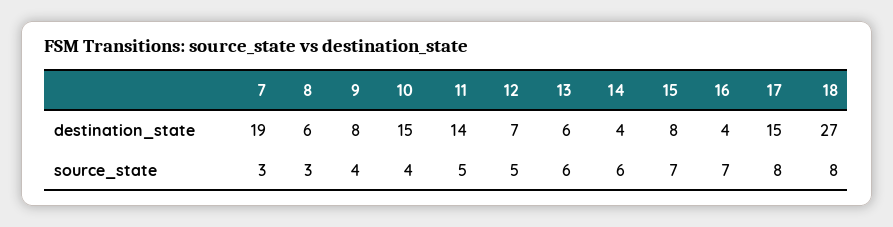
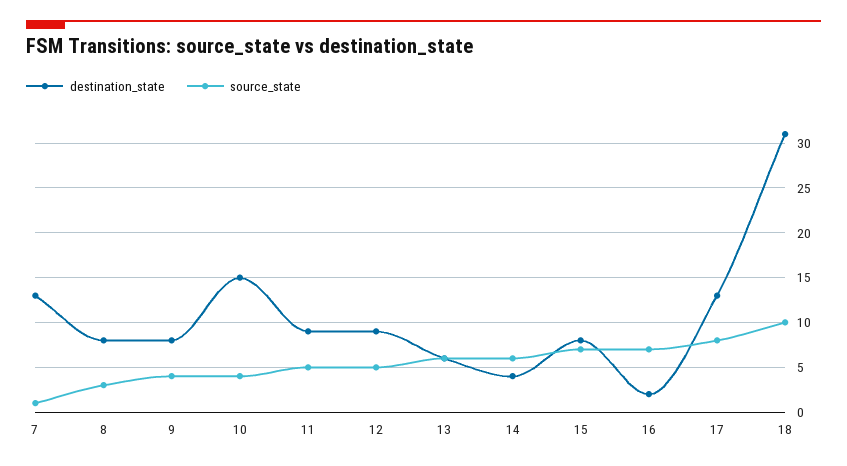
  {
    "destination_state": {
-     "7": 19,
+     "7": 13,
-     "8": 6,
+     "8": 8,
      "9": 8,
      "10": 15,
-     "11": 14,
+     "11": 9,
-     "12": 7,
+     "12": 9,
      "13": 6,
      "14": 4,
      "15": 8,
-     "16": 4,
+     "16": 2,
-     "17": 15,
+     "17": 13,
-     "18": 27
+     "18": 31
    },
    "source_state": {
-     "7": 3,
+     "7": 1,
      "8": 3,
      "9": 4,
      "10": 4,
      "11": 5,
      "12": 5,
      "13": 6,
      "14": 6,
      "15": 7,
      "16": 7,
      "17": 8,
-     "18": 8
+     "18": 10
    }
  }

